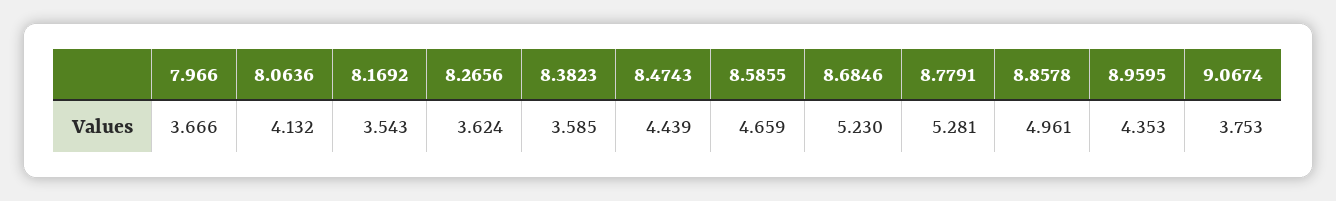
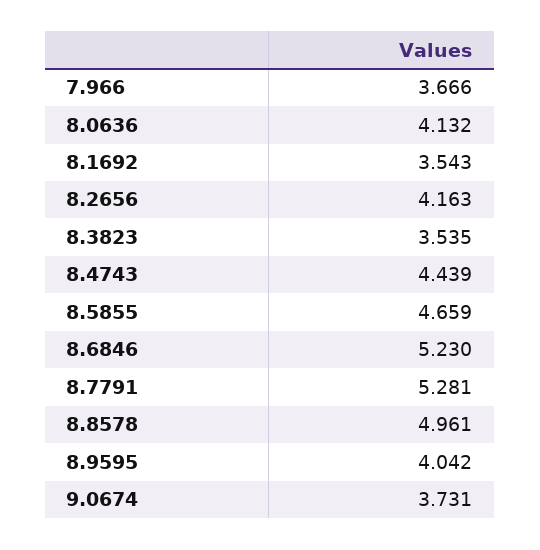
  {
    "7.966": 3.666,
    "8.0636": 4.132,
    "8.1692": 3.543,
-   "8.2656": 3.624,
+   "8.2656": 4.163,
-   "8.3823": 3.585,
+   "8.3823": 3.535,
    "8.4743": 4.439,
    "8.5855": 4.659,
    "8.6846": 5.23,
    "8.7791": 5.281,
    "8.8578": 4.961,
-   "8.9595": 4.353,
+   "8.9595": 4.042,
-   "9.0674": 3.753
+   "9.0674": 3.731
  }

